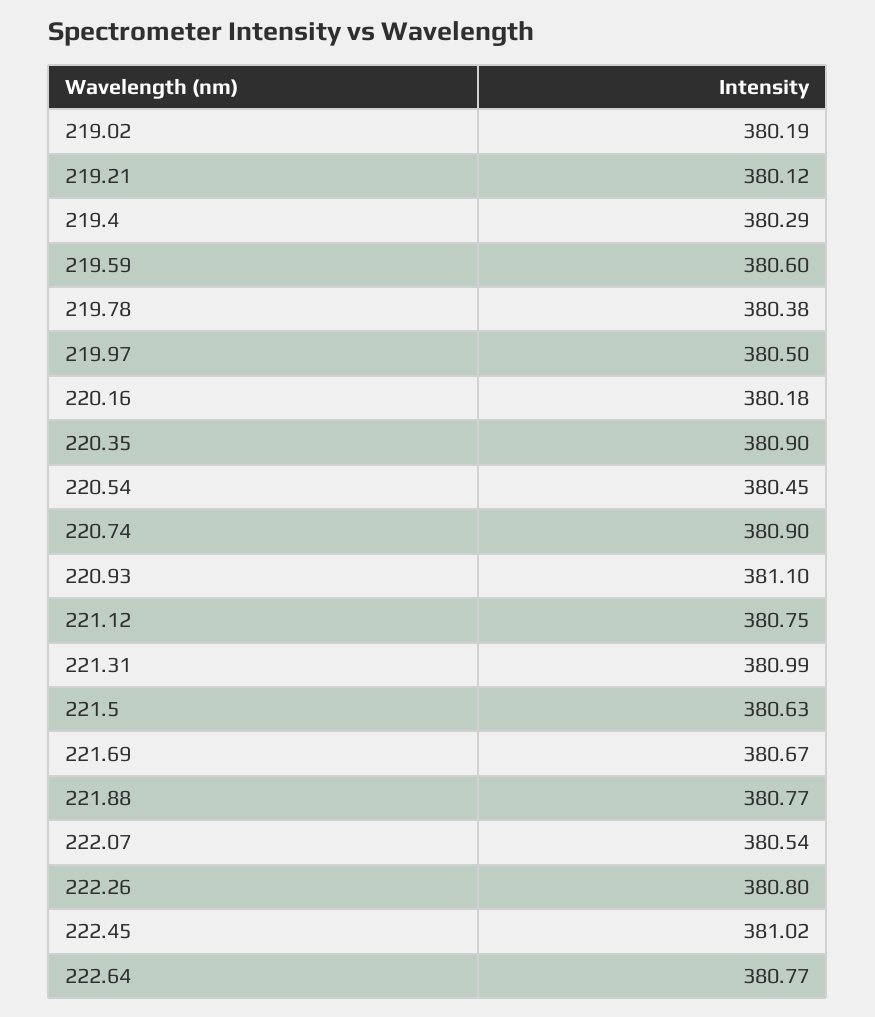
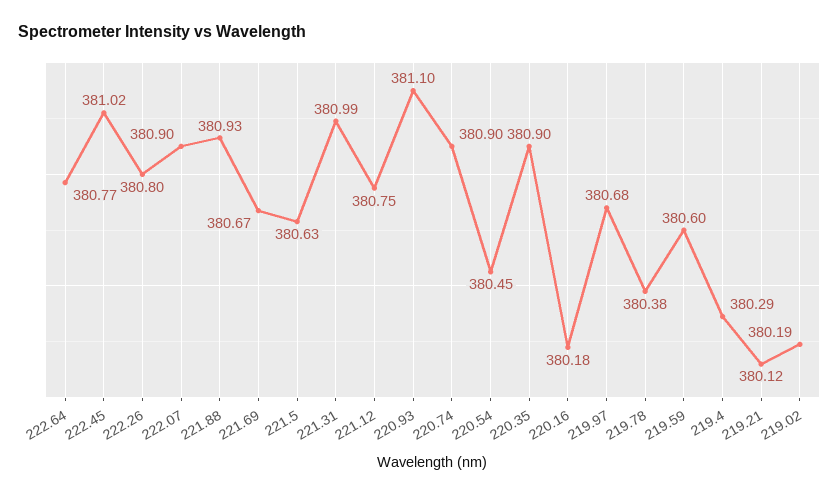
  {
    "219.02": 380.19,
    "219.21": 380.12,
    "219.4": 380.29,
    "219.59": 380.6,
    "219.78": 380.38,
-   "219.97": 380.5,
+   "219.97": 380.68,
    "220.16": 380.18,
    "220.35": 380.9,
    "220.54": 380.45,
    "220.74": 380.9,
    "220.93": 381.1,
    "221.12": 380.75,
    "221.31": 380.99,
    "221.5": 380.63,
    "221.69": 380.67,
-   "221.88": 380.77,
+   "221.88": 380.93,
-   "222.07": 380.54,
+   "222.07": 380.9,
    "222.26": 380.8,
    "222.45": 381.02,
    "222.64": 380.77
  }

